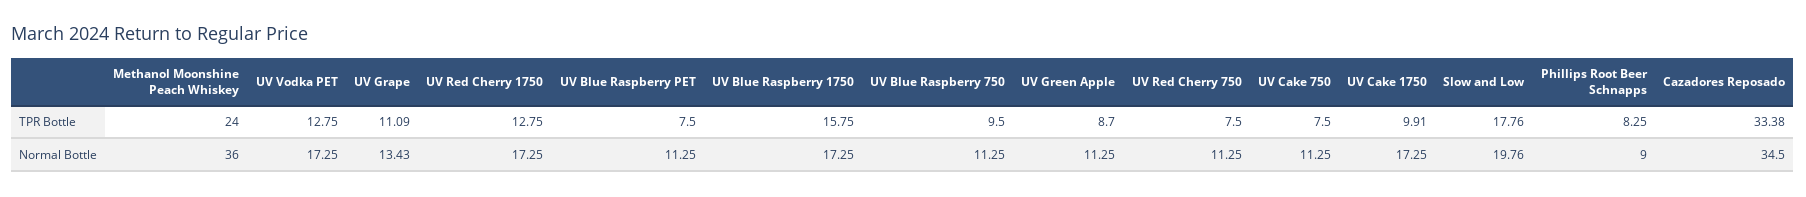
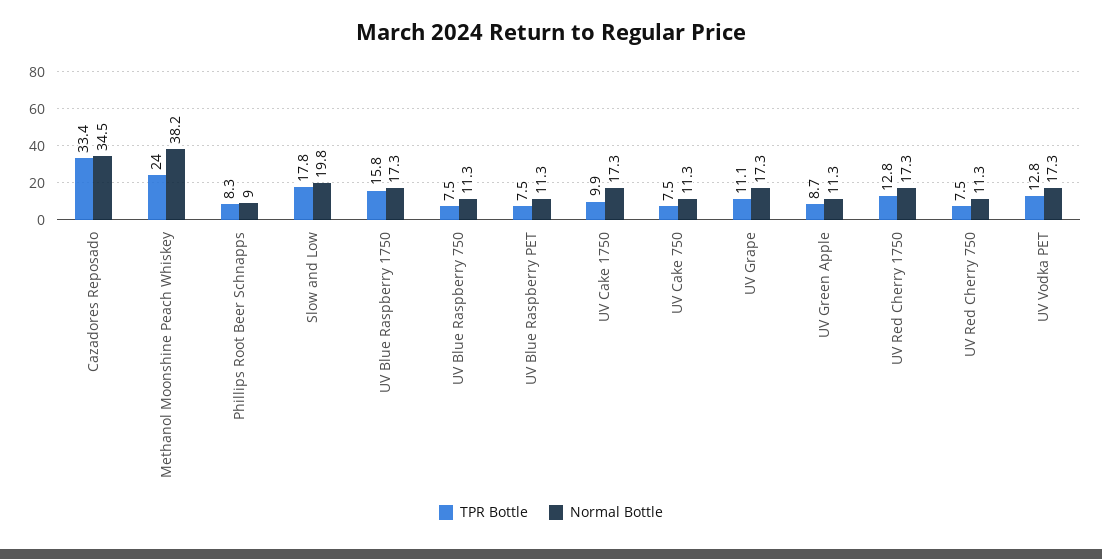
  {
    "TPR Bottle": {
      "Methanol Moonshine Peach Whiskey": 24,
      "UV Vodka PET": 12.75,
      "UV Grape": 11.09,
      "UV Red Cherry 1750": 12.75,
      "UV Blue Raspberry PET": 7.5,
      "UV Blue Raspberry 1750": 15.75,
-     "UV Blue Raspberry 750": 9.5,
+     "UV Blue Raspberry 750": 7.5,
      "UV Green Apple": 8.7,
      "UV Red Cherry 750": 7.5,
      "UV Cake 750": 7.5,
      "UV Cake 1750": 9.91,
      "Slow and Low": 17.76,
      "Phillips Root Beer Schnapps": 8.25,
      "Cazadores Reposado": 33.38
    },
    "Normal Bottle": {
-     "Methanol Moonshine Peach Whiskey": 36,
+     "Methanol Moonshine Peach Whiskey": 38.2,
      "UV Vodka PET": 17.25,
-     "UV Grape": 13.43,
+     "UV Grape": 17.3,
      "UV Red Cherry 1750": 17.25,
      "UV Blue Raspberry PET": 11.25,
      "UV Blue Raspberry 1750": 17.25,
      "UV Blue Raspberry 750": 11.25,
      "UV Green Apple": 11.25,
      "UV Red Cherry 750": 11.25,
      "UV Cake 750": 11.25,
      "UV Cake 1750": 17.25,
      "Slow and Low": 19.76,
      "Phillips Root Beer Schnapps": 9,
      "Cazadores Reposado": 34.5
    }
  }

